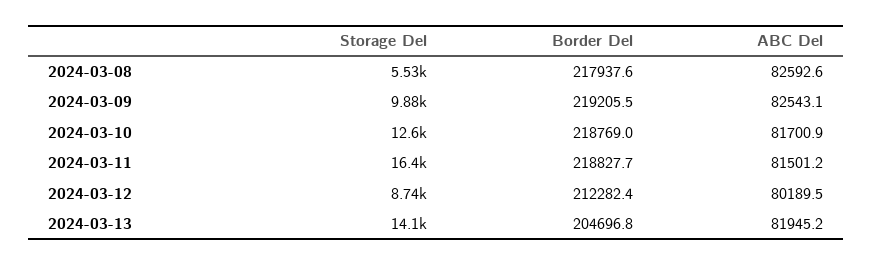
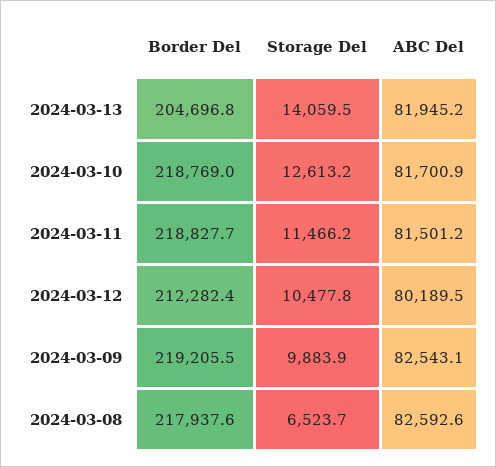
  {
    "Storage Del": {
-     "2024-03-08": 5530,
+     "2024-03-08": 6523.7,
      "2024-03-09": 9883.9,
      "2024-03-10": 12613.2,
-     "2024-03-11": 16400,
+     "2024-03-11": 11466.2,
-     "2024-03-12": 8740,
+     "2024-03-12": 10477.8,
      "2024-03-13": 14059.5
    },
    "Border Del": {
      "2024-03-08": 217937.6,
      "2024-03-09": 219205.5,
      "2024-03-10": 218769,
      "2024-03-11": 218827.7,
      "2024-03-12": 212282.4,
      "2024-03-13": 204696.8
    },
    "ABC Del": {
      "2024-03-08": 82592.6,
      "2024-03-09": 82543.1,
      "2024-03-10": 81700.9,
      "2024-03-11": 81501.2,
      "2024-03-12": 80189.5,
      "2024-03-13": 81945.2
    }
  }

